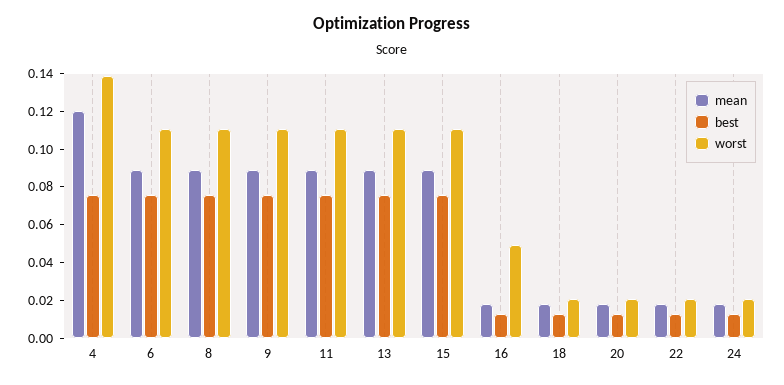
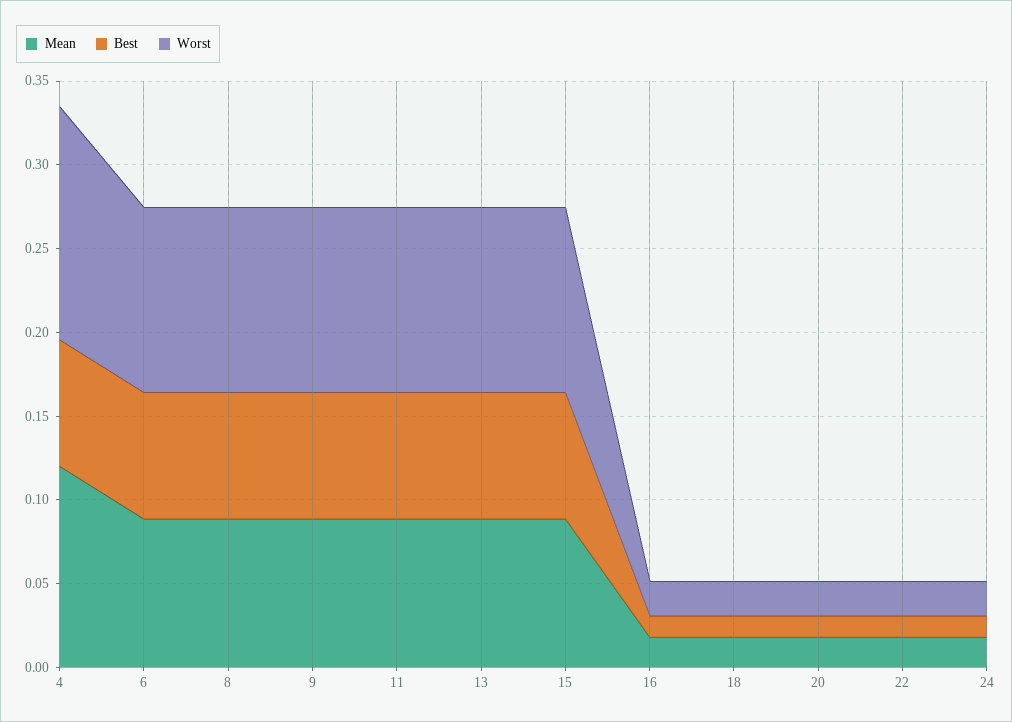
  {
    "mean": {
      "4": 0.12,
      "6": 0.09,
      "8": 0.09,
      "9": 0.09,
      "11": 0.09,
      "13": 0.09,
      "15": 0.09,
      "16": 0.02,
      "18": 0.02,
      "20": 0.02,
      "22": 0.02,
      "24": 0.02
    },
    "best": {
      "4": 0.075,
      "6": 0.075,
      "8": 0.075,
      "9": 0.075,
      "11": 0.075,
      "13": 0.075,
      "15": 0.075,
      "16": 0.015,
      "18": 0.015,
      "20": 0.015,
      "22": 0.015,
      "24": 0.015
    },
    "worst": {
      "4": 0.14,
      "6": 0.11,
      "8": 0.11,
      "9": 0.11,
      "11": 0.11,
      "13": 0.11,
      "15": 0.11,
-     "16": 0.05,
+     "16": 0.02,
      "18": 0.02,
      "20": 0.02,
      "22": 0.02,
      "24": 0.02
    }
  }

